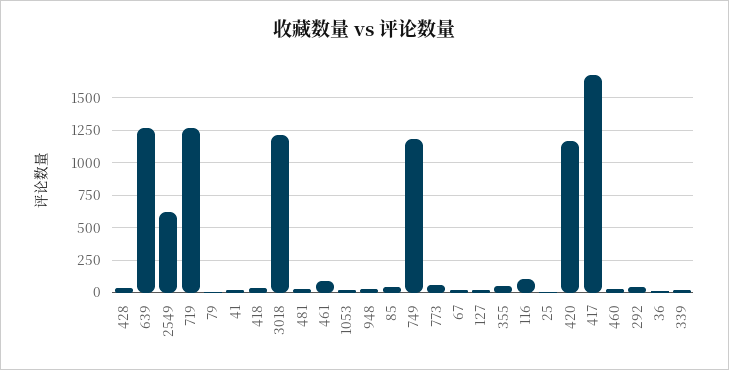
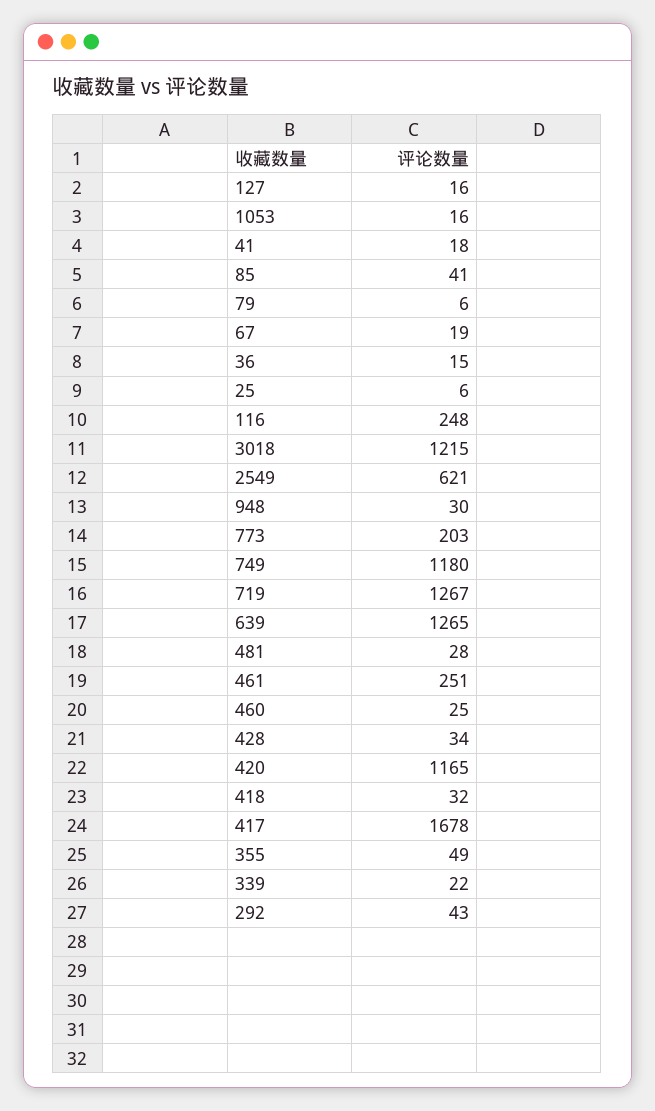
  {
    "428": 34,
    "639": 1265,
    "2549": 621,
    "719": 1267,
    "79": 6,
    "41": 18,
    "418": 32,
    "3018": 1215,
    "481": 28,
-   "461": 100,
+   "461": 251,
    "1053": 16,
    "948": 30,
    "85": 41,
    "749": 1180,
-   "773": 50,
+   "773": 203,
    "67": 19,
    "127": 16,
    "355": 49,
-   "116": 100,
+   "116": 248,
    "25": 6,
    "420": 1165,
    "417": 1678,
    "460": 25,
    "292": 43,
    "36": 15,
    "339": 22
  }

